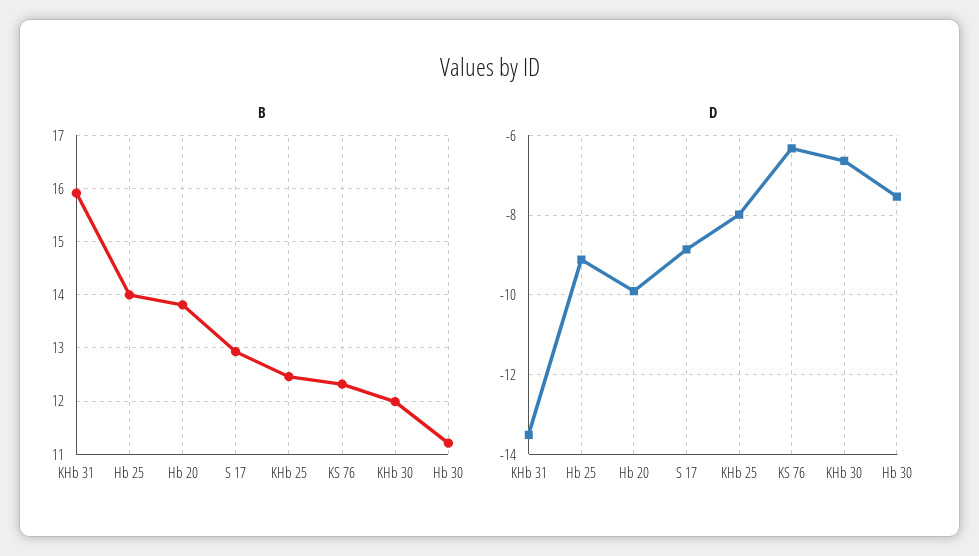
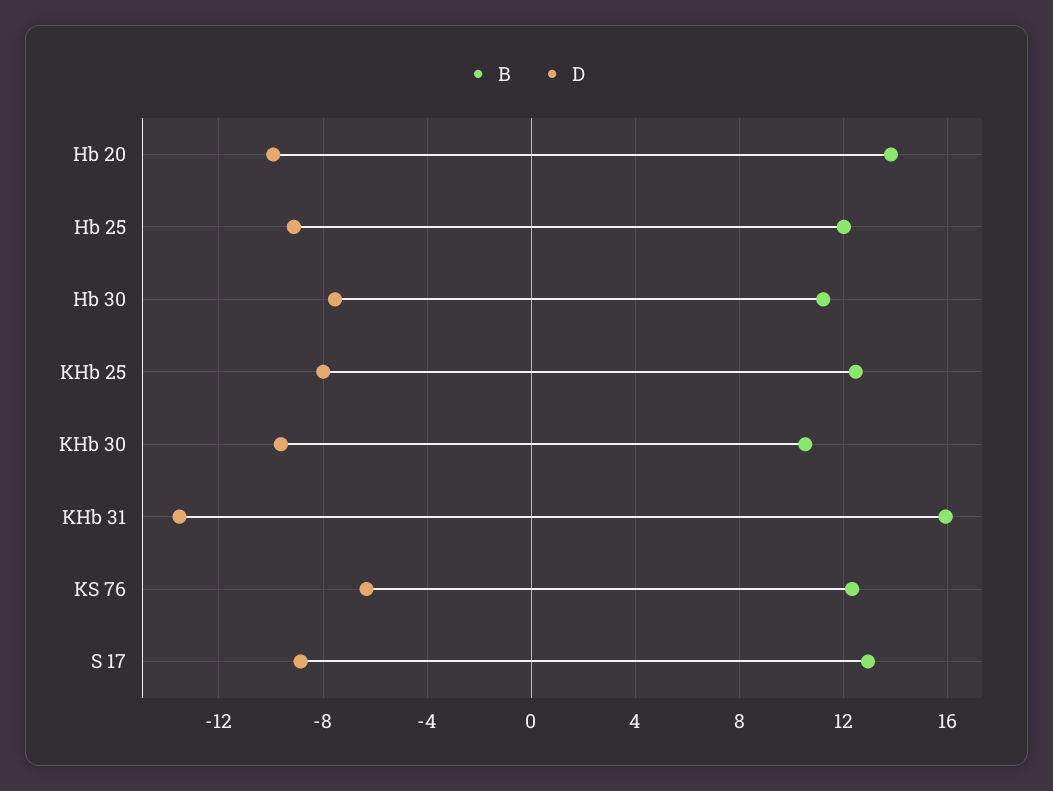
  {
    "B": {
      "KHb 31": 16,
-     "Hb 25": 14,
+     "Hb 25": 12,
      "Hb 20": 13.8,
      "S 17": 13,
      "KHb 25": 12.4,
      "KS 76": 12.4,
-     "KHb 30": 12,
+     "KHb 30": 10.5,
      "Hb 30": 11.2
    },
    "D": {
      "KHb 31": -13.6,
      "Hb 25": -9.2,
      "Hb 20": -10,
      "S 17": -8.8,
      "KHb 25": -8,
      "KS 76": -6.4,
-     "KHb 30": -6.6,
+     "KHb 30": -9.5,
      "Hb 30": -7.6
    }
  }

